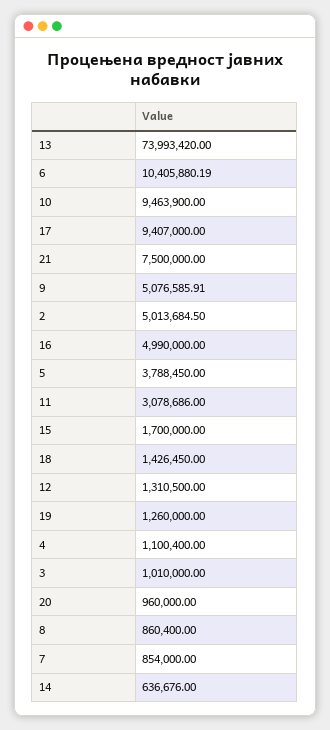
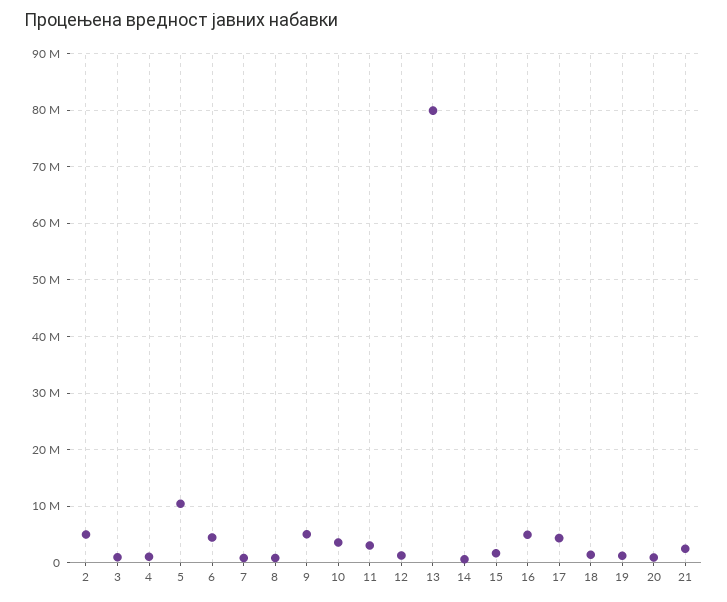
  {
-   "13": 73993420,
+   "13": 80000000,
-   "6": 10405880.19,
+   "6": 4000000,
-   "10": 9463900,
+   "10": 4000000,
-   "17": 9407000,
+   "17": 4000000,
-   "21": 7500000,
+   "21": 2000000,
    "9": 5076585.91,
    "2": 5013684.5,
    "16": 4990000,
-   "5": 3788450,
+   "5": 10000000,
    "11": 3078686,
    "15": 1700000,
    "18": 1426450,
    "12": 1310500,
    "19": 1260000,
    "4": 1100400,
    "3": 1010000,
    "20": 960000,
    "8": 860400,
    "7": 854000,
    "14": 636676
  }

